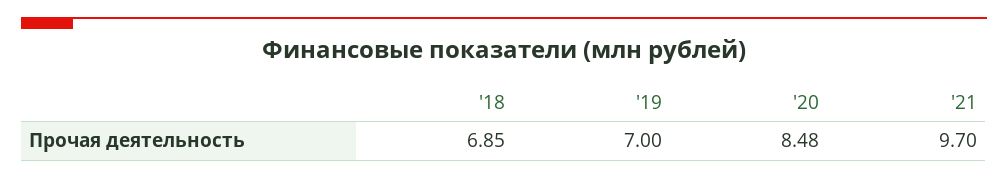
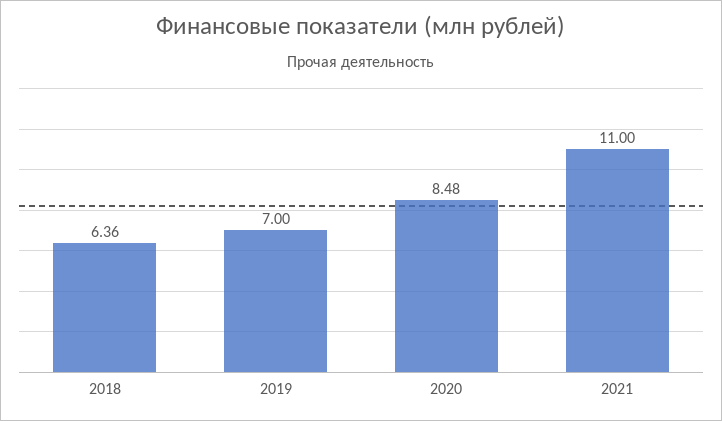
  {
-   "'18": 6.85,
+   "'18": 6.36,
    "'19": 7,
    "'20": 8.48,
-   "'21": 9.7
+   "'21": 11
  }

